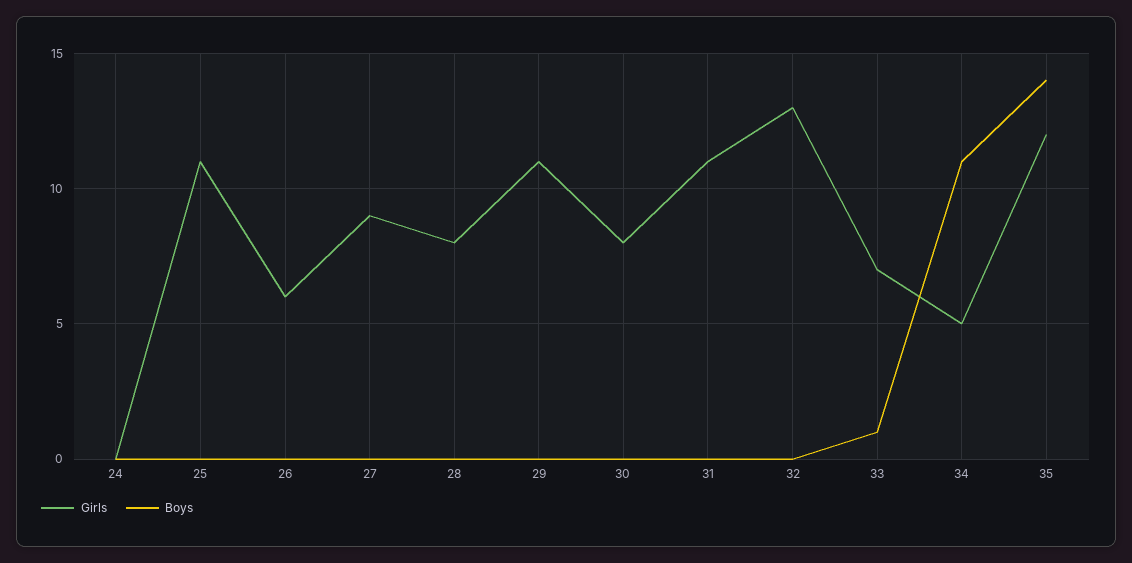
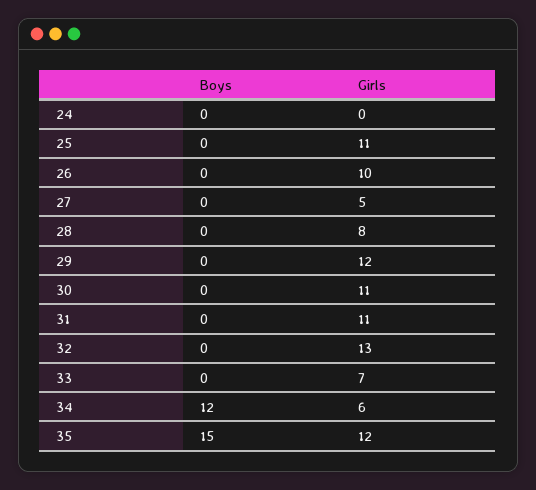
  {
    "Girls": {
      "24": 0,
      "25": 11,
-     "26": 6,
+     "26": 10,
-     "27": 9,
+     "27": 5,
      "28": 8,
-     "29": 11,
+     "29": 12,
-     "30": 8,
+     "30": 11,
      "31": 11,
      "32": 13,
      "33": 7,
-     "34": 5,
+     "34": 6,
      "35": 12
    },
    "Boys": {
      "24": 0,
      "25": 0,
      "26": 0,
      "27": 0,
      "28": 0,
      "29": 0,
      "30": 0,
      "31": 0,
      "32": 0,
-     "33": 1,
+     "33": 0,
-     "34": 11,
+     "34": 12,
-     "35": 14
+     "35": 15
    }
  }

